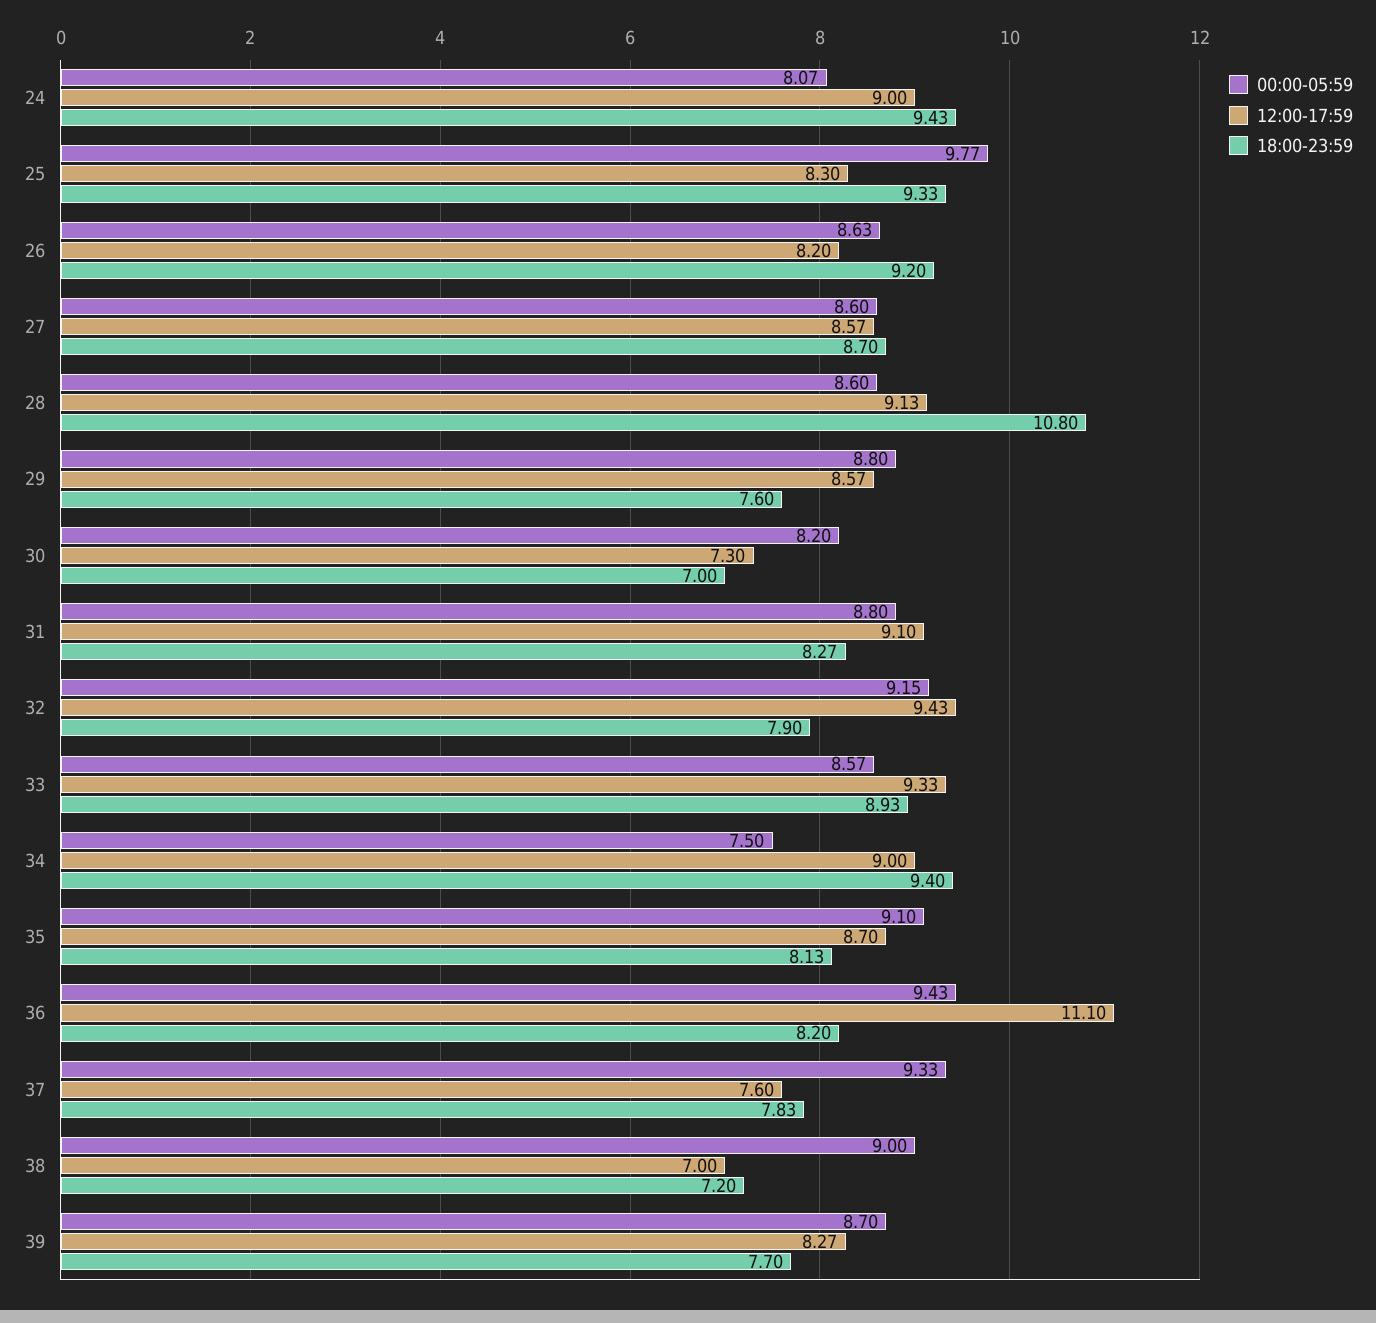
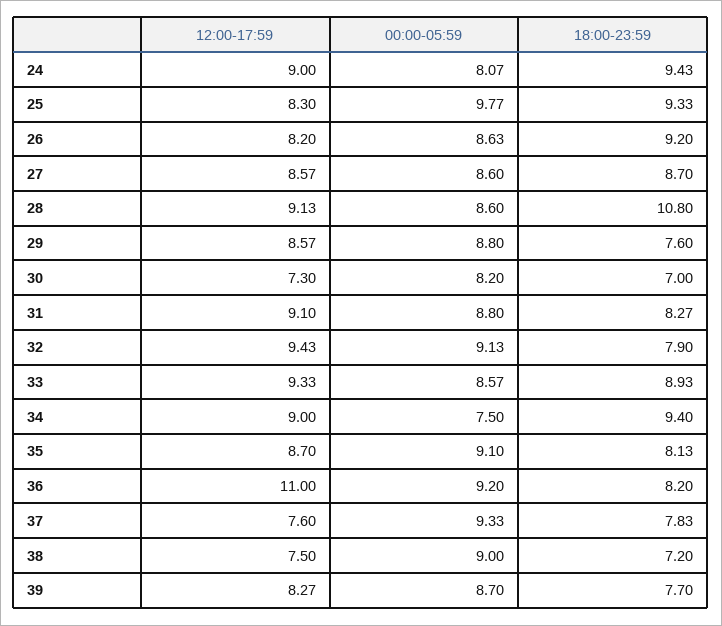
  {
    "00:00-05:59": {
      "24": 8.07,
      "25": 9.77,
      "26": 8.63,
      "27": 8.6,
      "28": 8.6,
      "29": 8.8,
      "30": 8.2,
      "31": 8.8,
-     "32": 9.15,
+     "32": 9.13,
      "33": 8.57,
      "34": 7.5,
      "35": 9.1,
-     "36": 9.43,
+     "36": 9.2,
      "37": 9.33,
      "38": 9,
      "39": 8.7
    },
    "12:00-17:59": {
      "24": 9,
      "25": 8.3,
      "26": 8.2,
      "27": 8.57,
      "28": 9.13,
      "29": 8.57,
      "30": 7.3,
      "31": 9.1,
      "32": 9.43,
      "33": 9.33,
      "34": 9,
      "35": 8.7,
-     "36": 11.1,
+     "36": 11,
      "37": 7.6,
-     "38": 7,
+     "38": 7.5,
      "39": 8.27
    },
    "18:00-23:59": {
      "24": 9.43,
      "25": 9.33,
      "26": 9.2,
      "27": 8.7,
      "28": 10.8,
      "29": 7.6,
      "30": 7,
      "31": 8.27,
      "32": 7.9,
      "33": 8.93,
      "34": 9.4,
      "35": 8.13,
      "36": 8.2,
      "37": 7.83,
      "38": 7.2,
      "39": 7.7
    }
  }

